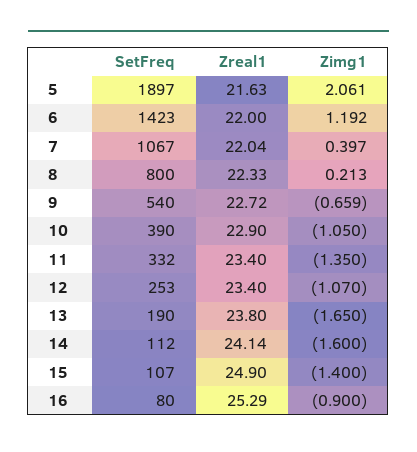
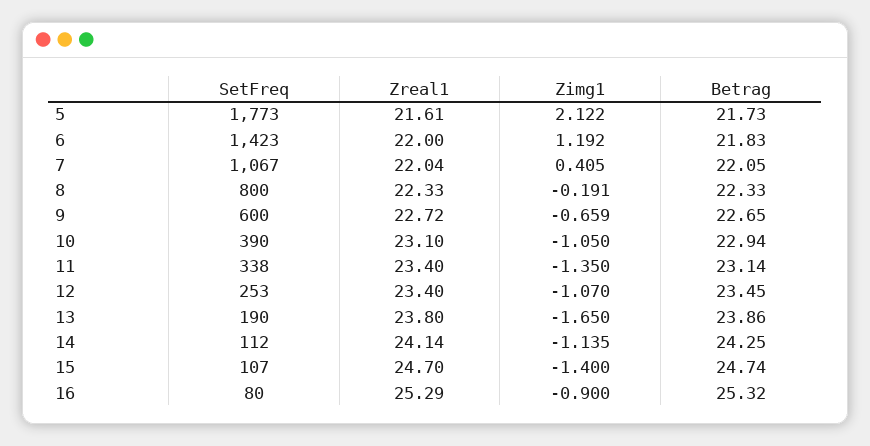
  {
    "SetFreq": {
-     "5": 1897,
+     "5": 1773,
      "6": 1423,
      "7": 1067,
      "8": 800,
-     "9": 540,
+     "9": 600,
      "10": 390,
-     "11": 332,
+     "11": 338,
      "12": 253,
      "13": 190,
      "14": 112,
      "15": 107,
      "16": 80
    },
    "Zreal1": {
-     "5": 21.63,
+     "5": 21.61,
      "6": 22,
      "7": 22.04,
      "8": 22.33,
      "9": 22.72,
-     "10": 22.9,
+     "10": 23.1,
      "11": 23.4,
      "12": 23.4,
      "13": 23.8,
      "14": 24.14,
-     "15": 24.9,
+     "15": 24.7,
      "16": 25.29
    },
    "Zimg1": {
-     "5": 2.061,
+     "5": 2.122,
      "6": 1.192,
-     "7": 0.397,
+     "7": 0.405,
-     "8": 0.213,
+     "8": -0.191,
      "9": -0.659,
      "10": -1.05,
      "11": -1.35,
      "12": -1.07,
      "13": -1.65,
-     "14": -1.6,
+     "14": -1.135,
      "15": -1.4,
      "16": -0.9
-   }
+   },
+   "Betrag": {
+     "5": 21.73,
+     "6": 21.83,
+     "7": 22.05,
+     "8": 22.33,
+     "9": 22.65,
+     "10": 22.94,
+     "11": 23.14,
+     "12": 23.45,
+     "13": 23.86,
+     "14": 24.25,
+     "15": 24.74,
+     "16": 25.32
+   }
  }

